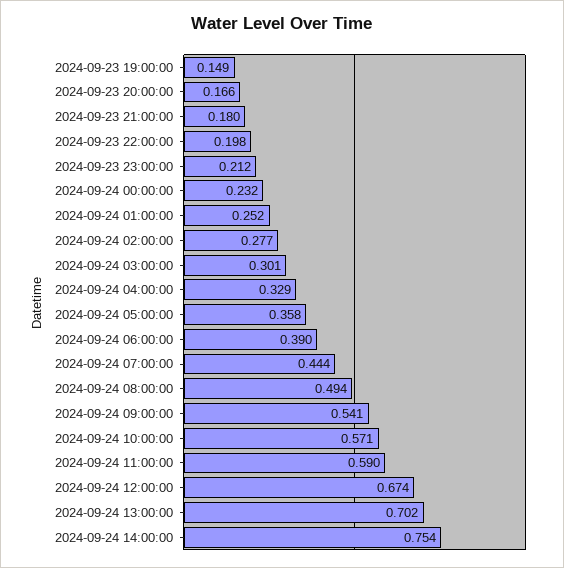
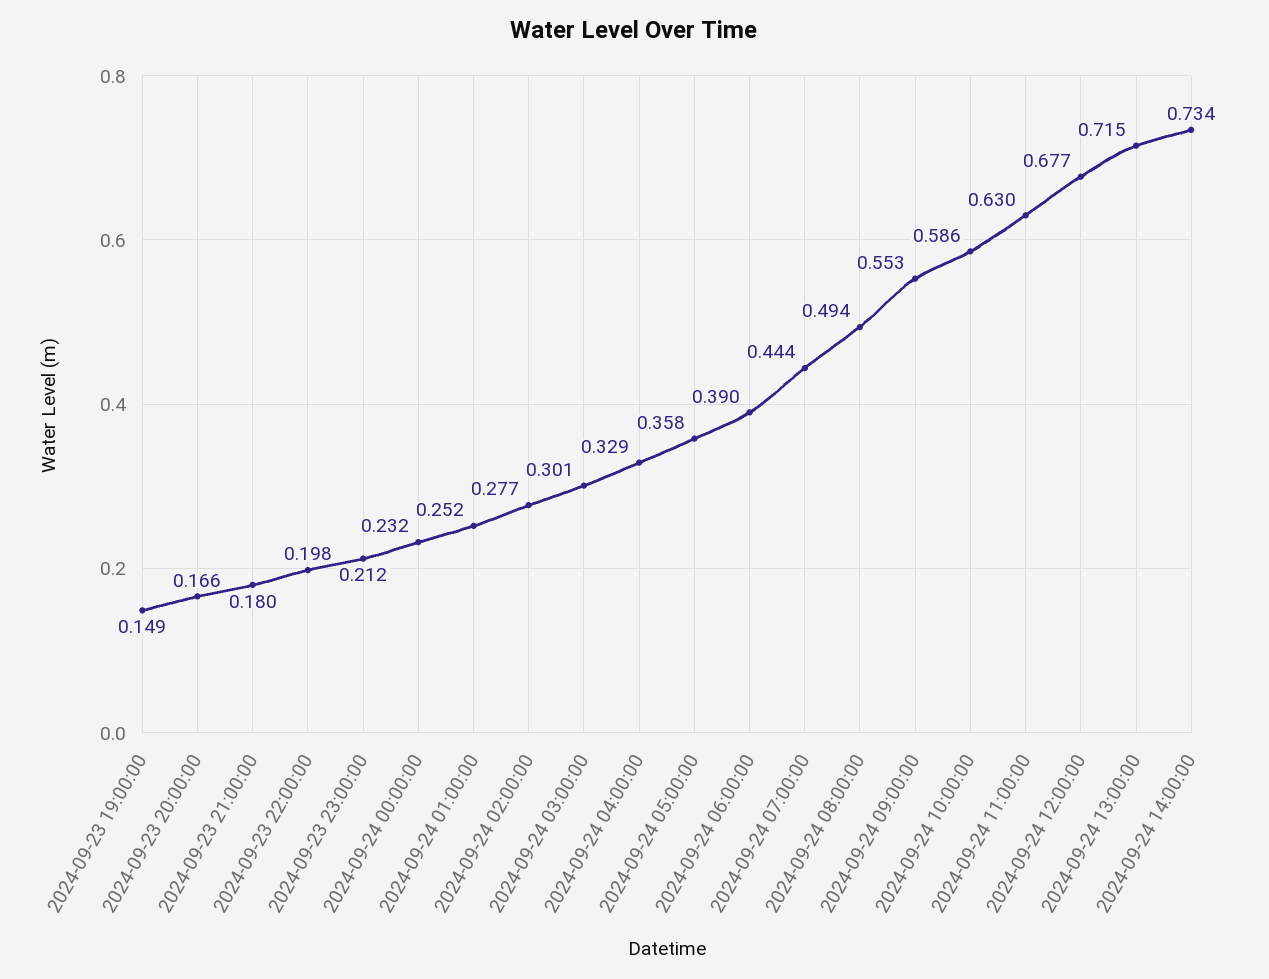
  {
    "2024-09-23 19:00:00": 0.149,
    "2024-09-23 20:00:00": 0.166,
    "2024-09-23 21:00:00": 0.18,
    "2024-09-23 22:00:00": 0.198,
    "2024-09-23 23:00:00": 0.212,
    "2024-09-24 00:00:00": 0.232,
    "2024-09-24 01:00:00": 0.252,
    "2024-09-24 02:00:00": 0.277,
    "2024-09-24 03:00:00": 0.301,
    "2024-09-24 04:00:00": 0.329,
    "2024-09-24 05:00:00": 0.358,
    "2024-09-24 06:00:00": 0.39,
    "2024-09-24 07:00:00": 0.444,
    "2024-09-24 08:00:00": 0.494,
-   "2024-09-24 09:00:00": 0.541,
+   "2024-09-24 09:00:00": 0.553,
-   "2024-09-24 10:00:00": 0.571,
+   "2024-09-24 10:00:00": 0.586,
-   "2024-09-24 11:00:00": 0.59,
+   "2024-09-24 11:00:00": 0.63,
-   "2024-09-24 12:00:00": 0.674,
+   "2024-09-24 12:00:00": 0.677,
-   "2024-09-24 13:00:00": 0.702,
+   "2024-09-24 13:00:00": 0.715,
-   "2024-09-24 14:00:00": 0.754
+   "2024-09-24 14:00:00": 0.734
  }

